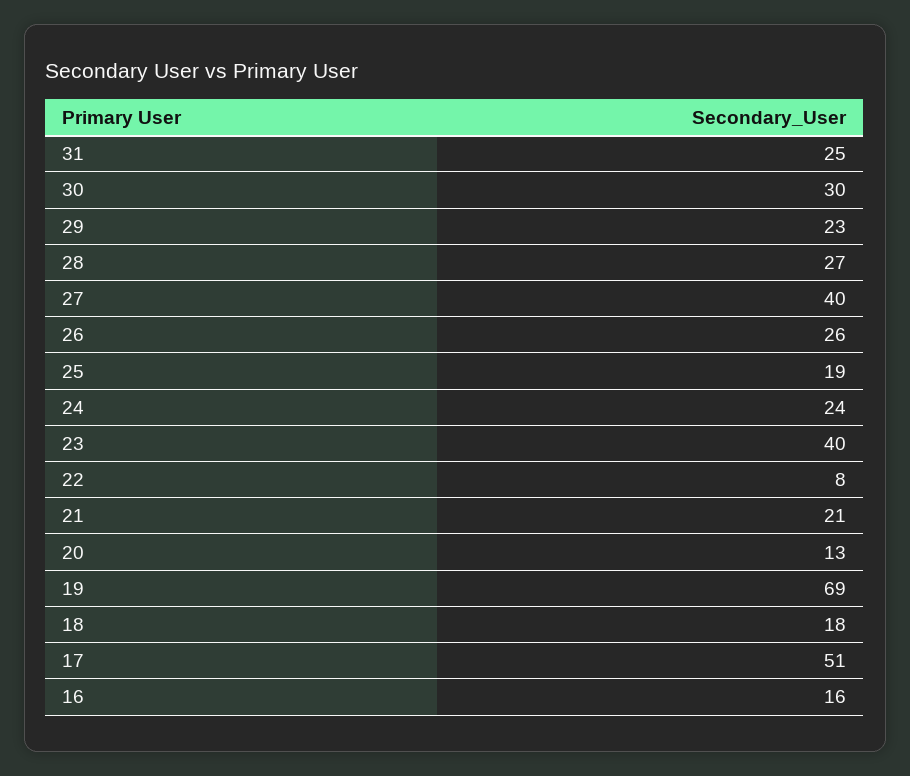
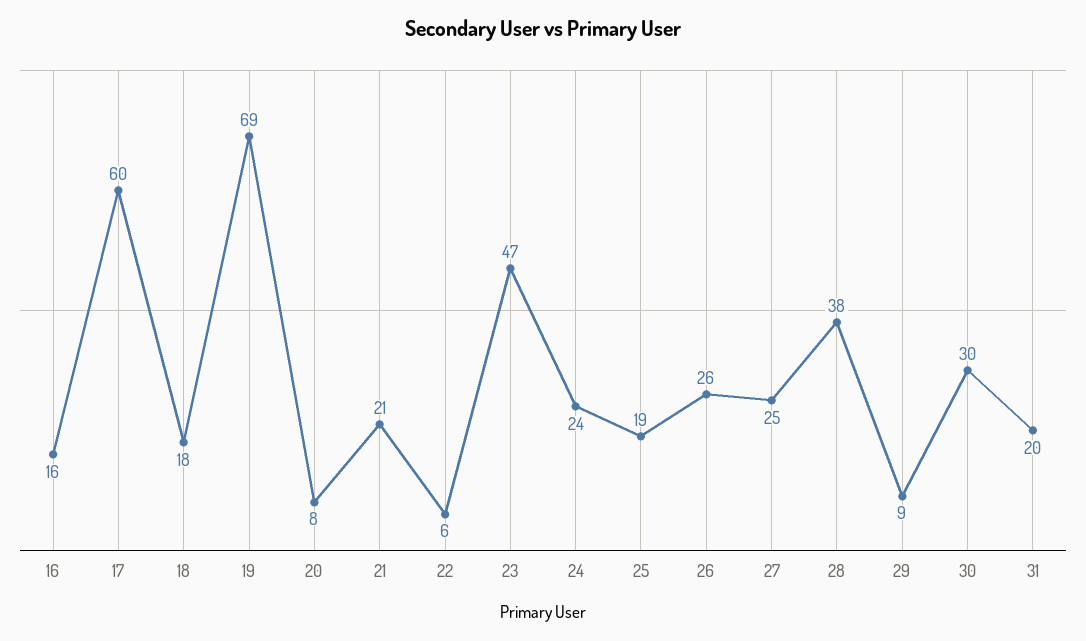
  {
-   "31": 25,
+   "31": 20,
    "30": 30,
-   "29": 23,
+   "29": 9,
-   "28": 27,
+   "28": 38,
-   "27": 40,
+   "27": 25,
    "26": 26,
    "25": 19,
    "24": 24,
-   "23": 40,
+   "23": 47,
-   "22": 8,
+   "22": 6,
    "21": 21,
-   "20": 13,
+   "20": 8,
    "19": 69,
    "18": 18,
-   "17": 51,
+   "17": 60,
    "16": 16
  }

